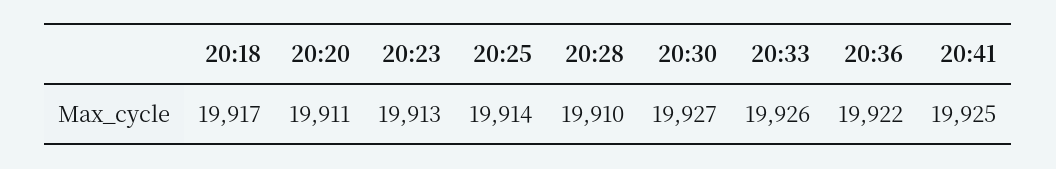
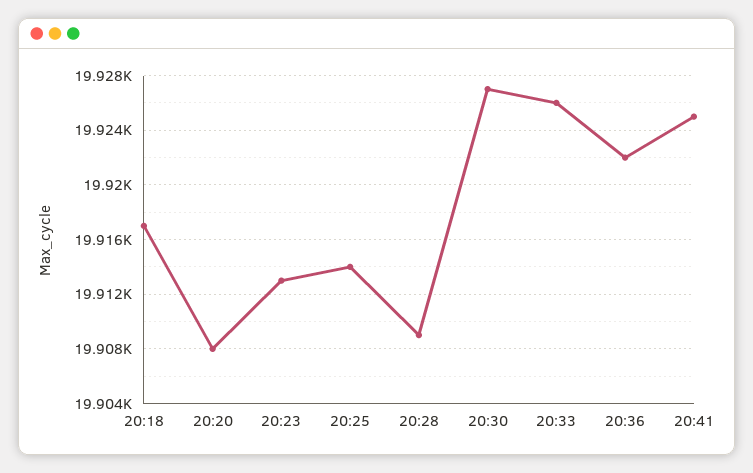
  {
    "20:18": 19917,
-   "20:20": 19911,
+   "20:20": 19908,
    "20:23": 19913,
    "20:25": 19914,
-   "20:28": 19910,
+   "20:28": 19909,
    "20:30": 19927,
    "20:33": 19926,
    "20:36": 19922,
    "20:41": 19925
  }

